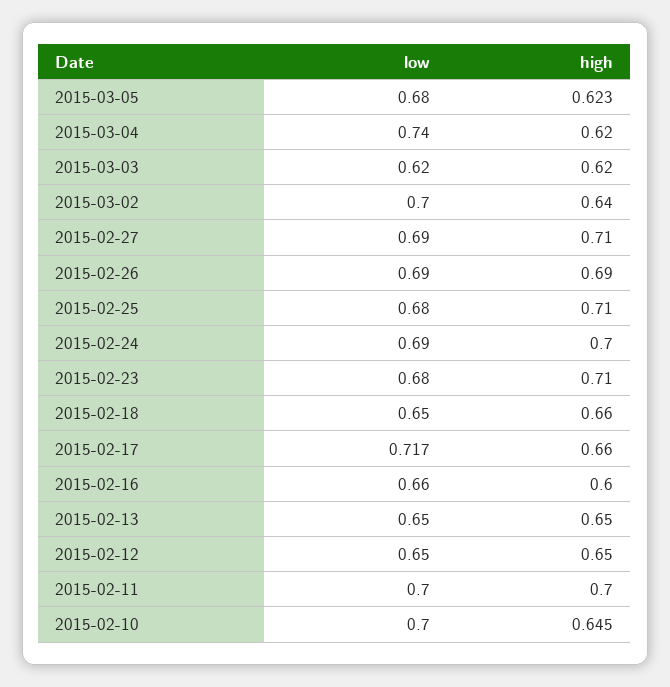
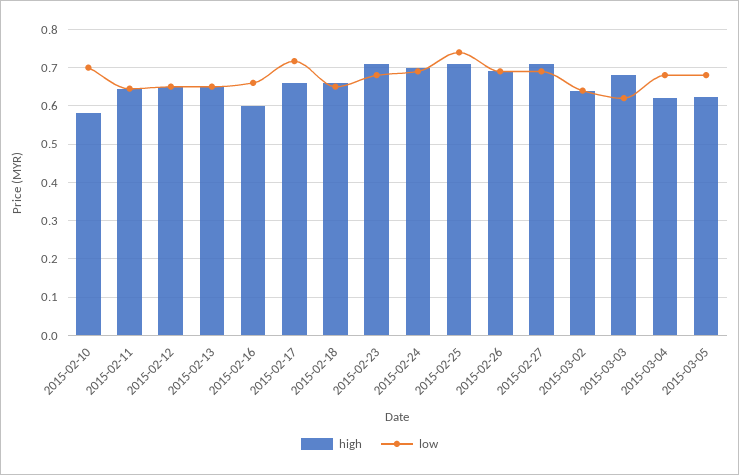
  {
    "low": {
      "2015-03-05": 0.68,
-     "2015-03-04": 0.74,
+     "2015-03-04": 0.68,
      "2015-03-03": 0.62,
-     "2015-03-02": 0.7,
+     "2015-03-02": 0.64,
      "2015-02-27": 0.69,
      "2015-02-26": 0.69,
-     "2015-02-25": 0.68,
+     "2015-02-25": 0.74,
      "2015-02-24": 0.69,
      "2015-02-23": 0.68,
      "2015-02-18": 0.65,
      "2015-02-17": 0.717,
      "2015-02-16": 0.66,
      "2015-02-13": 0.65,
      "2015-02-12": 0.65,
-     "2015-02-11": 0.7,
+     "2015-02-11": 0.64,
      "2015-02-10": 0.7
    },
    "high": {
      "2015-03-05": 0.623,
      "2015-03-04": 0.62,
-     "2015-03-03": 0.62,
+     "2015-03-03": 0.68,
      "2015-03-02": 0.64,
      "2015-02-27": 0.71,
      "2015-02-26": 0.69,
      "2015-02-25": 0.71,
      "2015-02-24": 0.7,
      "2015-02-23": 0.71,
      "2015-02-18": 0.66,
      "2015-02-17": 0.66,
      "2015-02-16": 0.6,
      "2015-02-13": 0.65,
      "2015-02-12": 0.65,
-     "2015-02-11": 0.7,
+     "2015-02-11": 0.64,
-     "2015-02-10": 0.645
+     "2015-02-10": 0.58
    }
  }

